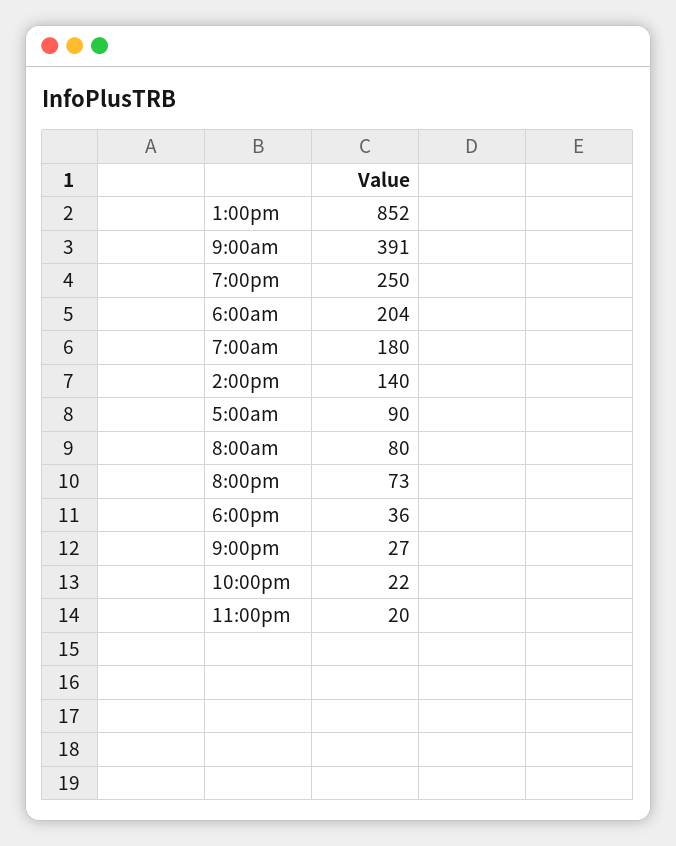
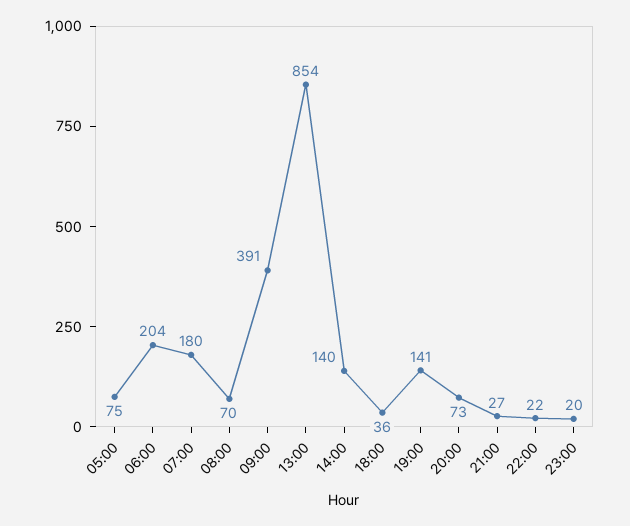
  {
-   "1:00pm": 852,
+   "1:00pm": 854,
    "9:00am": 391,
-   "7:00pm": 250,
+   "7:00pm": 141,
    "6:00am": 204,
    "7:00am": 180,
    "2:00pm": 140,
-   "5:00am": 90,
+   "5:00am": 75,
-   "8:00am": 80,
+   "8:00am": 70,
    "8:00pm": 73,
    "6:00pm": 36,
    "9:00pm": 27,
    "10:00pm": 22,
    "11:00pm": 20
  }

